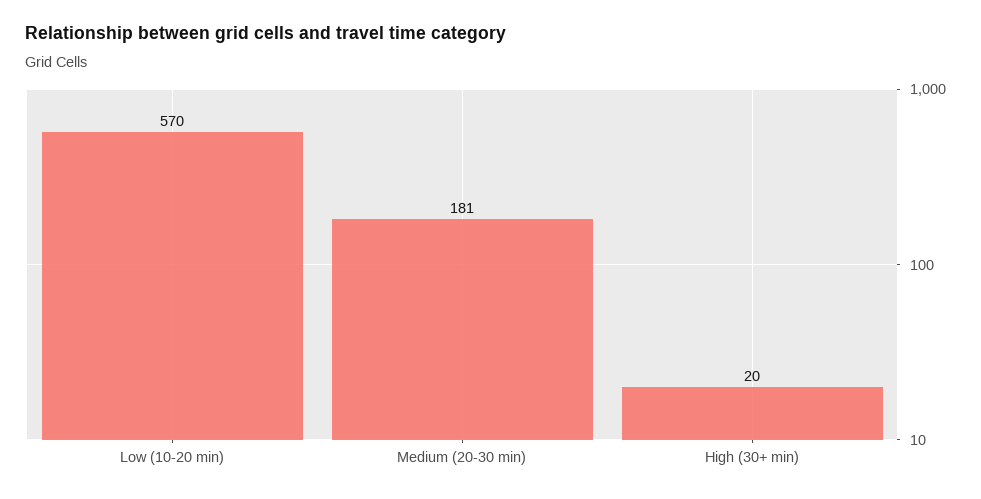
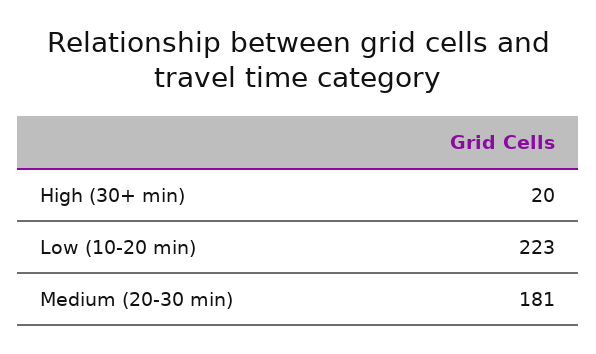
  {
-   "Low (10-20 min)": 570,
+   "Low (10-20 min)": 223,
    "Medium (20-30 min)": 181,
    "High (30+ min)": 20
  }

